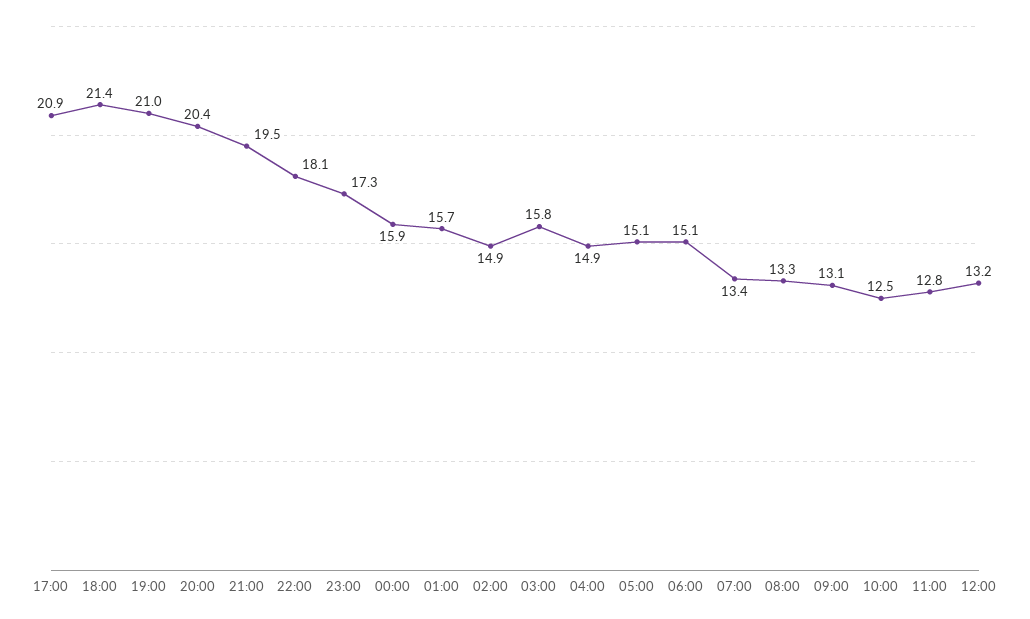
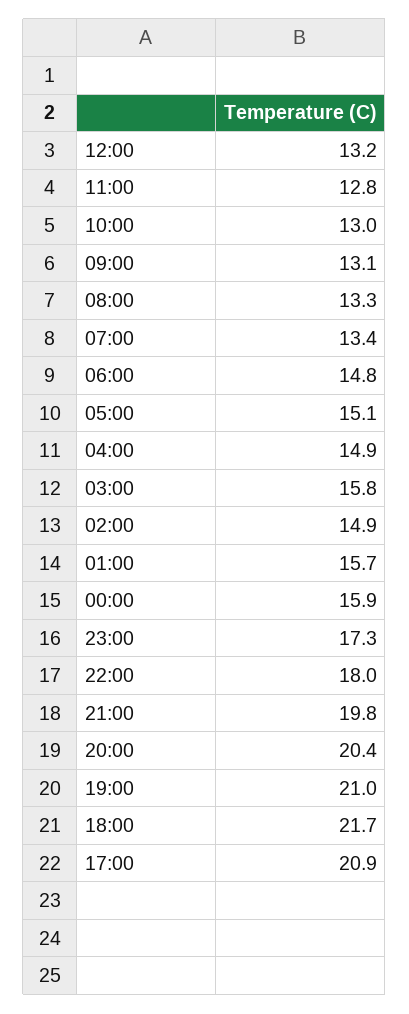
  {
    "17:00": 20.9,
-   "18:00": 21.4,
+   "18:00": 21.7,
    "19:00": 21,
    "20:00": 20.4,
-   "21:00": 19.5,
+   "21:00": 19.8,
-   "22:00": 18.1,
+   "22:00": 18,
    "23:00": 17.3,
    "00:00": 15.9,
    "01:00": 15.7,
    "02:00": 14.9,
    "03:00": 15.8,
    "04:00": 14.9,
    "05:00": 15.1,
-   "06:00": 15.1,
+   "06:00": 14.8,
    "07:00": 13.4,
    "08:00": 13.3,
    "09:00": 13.1,
-   "10:00": 12.5,
+   "10:00": 13,
    "11:00": 12.8,
    "12:00": 13.2
  }

